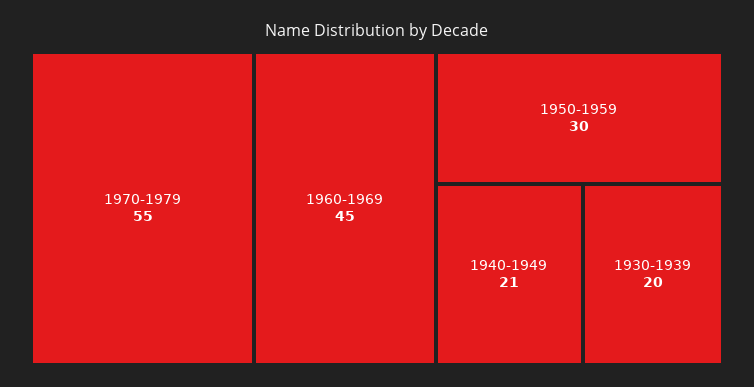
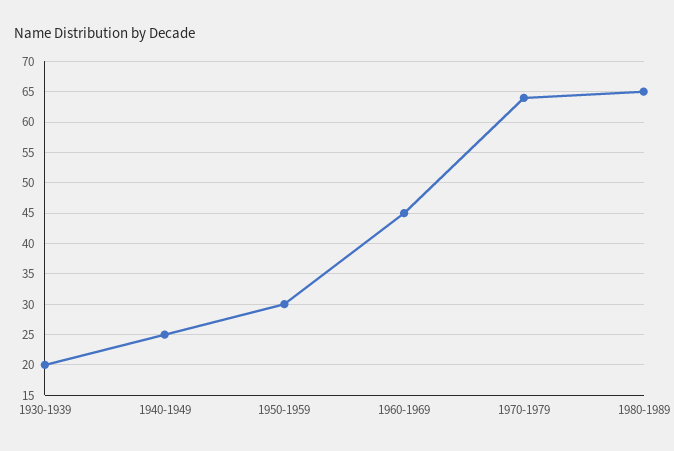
  {
-   "1970-1979": 55,
+   "1970-1979": 64,
    "1960-1969": 45,
    "1950-1959": 30,
-   "1940-1949": 21,
+   "1940-1949": 25,
-   "1930-1939": 20
+   "1930-1939": 20,
+   "1980-1989": 65
  }

